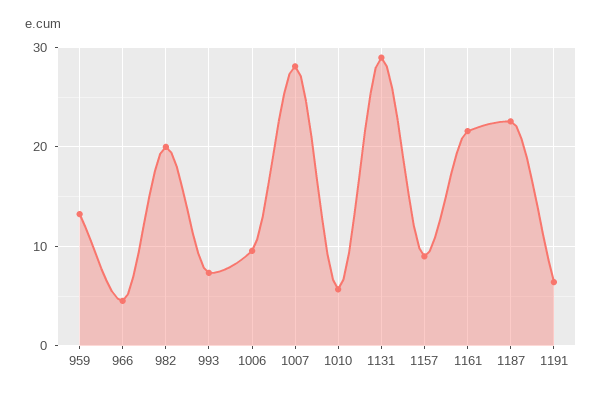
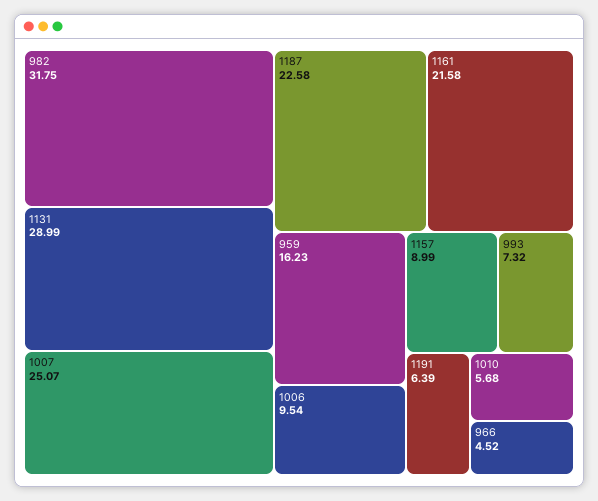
  {
-   "959": 13,
+   "959": 16.23,
    "966": 4.52,
-   "982": 20,
+   "982": 31.75,
    "993": 7.32,
    "1006": 9.54,
-   "1007": 28,
+   "1007": 25.07,
    "1010": 5.68,
    "1131": 28.99,
    "1157": 8.99,
    "1161": 21.58,
    "1187": 22.58,
    "1191": 6.39
  }

